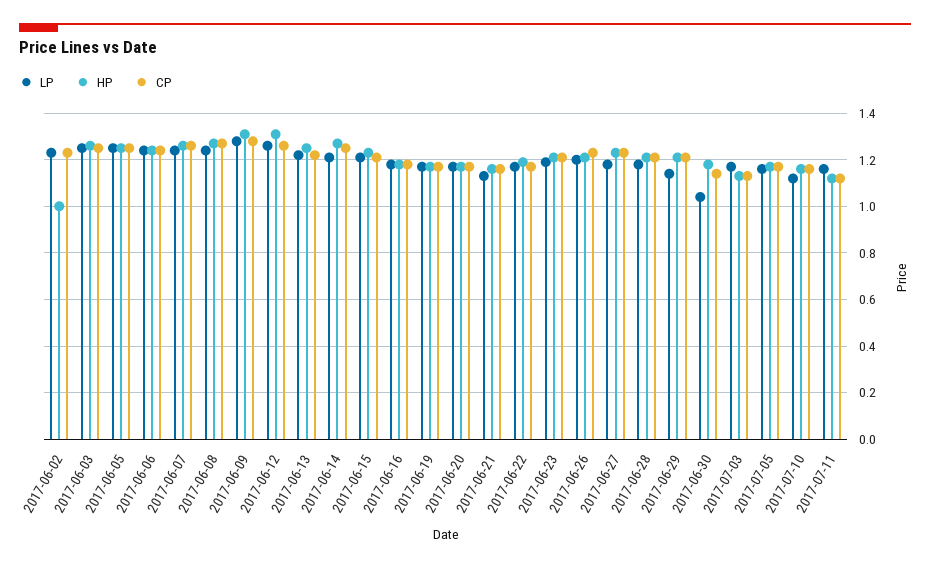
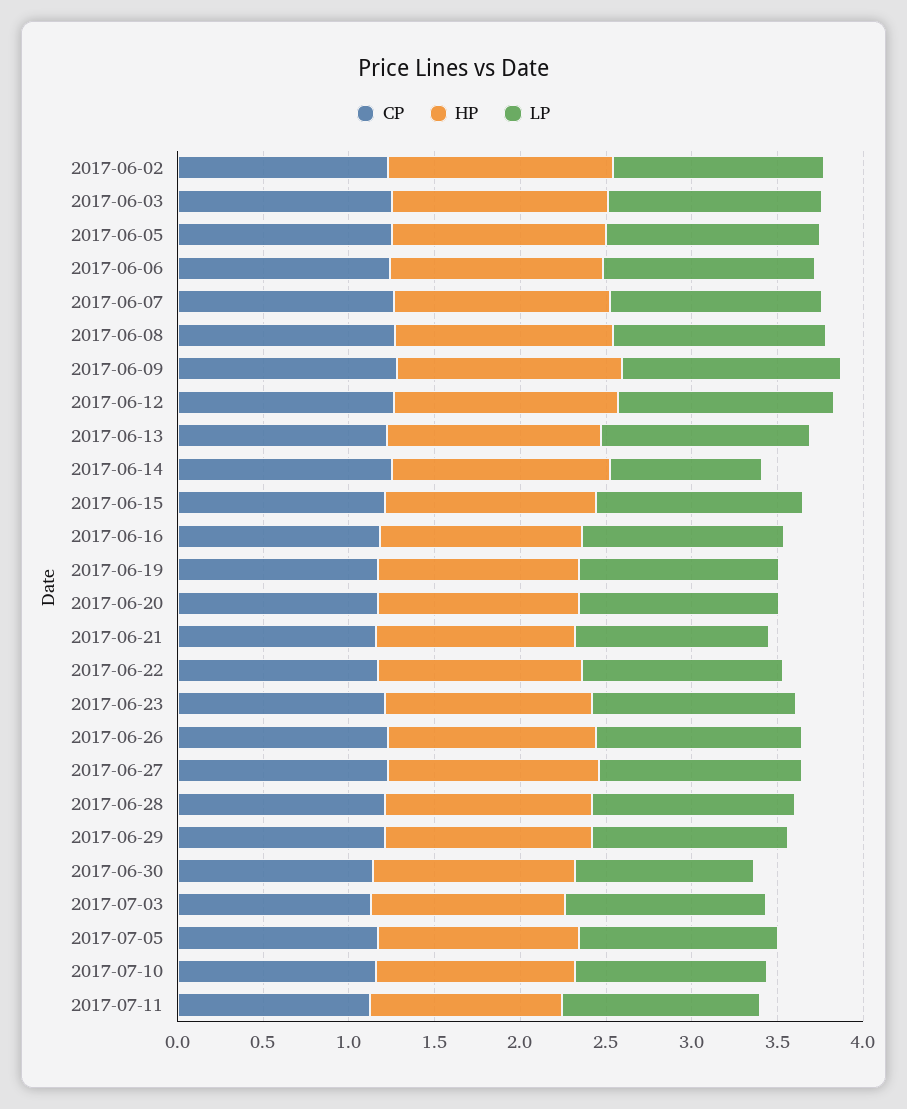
  {
    "LP": {
      "2017-06-02": 1.25,
      "2017-06-03": 1.25,
      "2017-06-05": 1.25,
      "2017-06-06": 1.25,
      "2017-06-07": 1.25,
      "2017-06-08": 1.25,
      "2017-06-09": 1.3,
      "2017-06-12": 1.25,
      "2017-06-13": 1.2,
-     "2017-06-14": 1.2,
+     "2017-06-14": 0.9,
      "2017-06-15": 1.2,
      "2017-06-16": 1.2,
      "2017-06-19": 1.15,
      "2017-06-20": 1.15,
      "2017-06-21": 1.15,
      "2017-06-22": 1.15,
      "2017-06-23": 1.2,
      "2017-06-26": 1.2,
      "2017-06-27": 1.2,
      "2017-06-28": 1.2,
      "2017-06-29": 1.15,
      "2017-06-30": 1.05,
      "2017-07-03": 1.15,
      "2017-07-05": 1.15,
      "2017-07-10": 1.1,
      "2017-07-11": 1.15
    },
    "HP": {
-     "2017-06-02": 1,
+     "2017-06-02": 1.3,
      "2017-06-03": 1.25,
      "2017-06-05": 1.25,
      "2017-06-06": 1.25,
      "2017-06-07": 1.25,
      "2017-06-08": 1.25,
      "2017-06-09": 1.3,
      "2017-06-12": 1.3,
      "2017-06-13": 1.25,
      "2017-06-14": 1.25,
      "2017-06-15": 1.25,
      "2017-06-16": 1.2,
      "2017-06-19": 1.15,
      "2017-06-20": 1.15,
      "2017-06-21": 1.15,
      "2017-06-22": 1.2,
      "2017-06-23": 1.2,
      "2017-06-26": 1.2,
      "2017-06-27": 1.25,
      "2017-06-28": 1.2,
      "2017-06-29": 1.2,
      "2017-06-30": 1.2,
      "2017-07-03": 1.15,
      "2017-07-05": 1.15,
      "2017-07-10": 1.15,
      "2017-07-11": 1.1
    },
    "CP": {
      "2017-06-02": 1.25,
      "2017-06-03": 1.25,
      "2017-06-05": 1.25,
      "2017-06-06": 1.25,
      "2017-06-07": 1.25,
      "2017-06-08": 1.25,
      "2017-06-09": 1.3,
      "2017-06-12": 1.25,
      "2017-06-13": 1.2,
      "2017-06-14": 1.25,
      "2017-06-15": 1.2,
      "2017-06-16": 1.2,
      "2017-06-19": 1.15,
      "2017-06-20": 1.15,
      "2017-06-21": 1.15,
      "2017-06-22": 1.15,
      "2017-06-23": 1.2,
      "2017-06-26": 1.25,
      "2017-06-27": 1.25,
      "2017-06-28": 1.2,
      "2017-06-29": 1.2,
      "2017-06-30": 1.15,
      "2017-07-03": 1.15,
      "2017-07-05": 1.15,
      "2017-07-10": 1.15,
      "2017-07-11": 1.1
    }
  }

